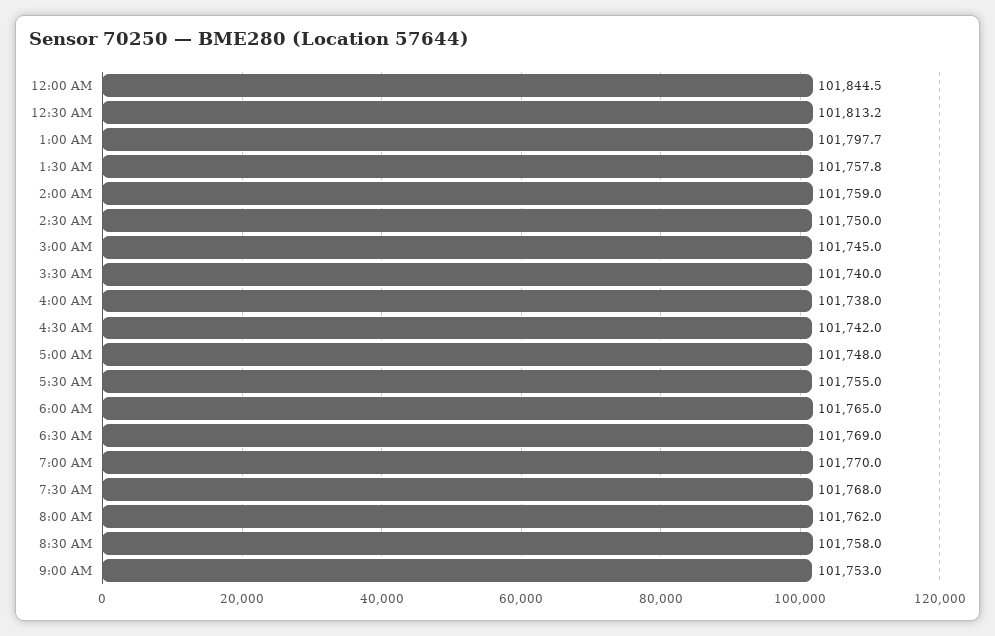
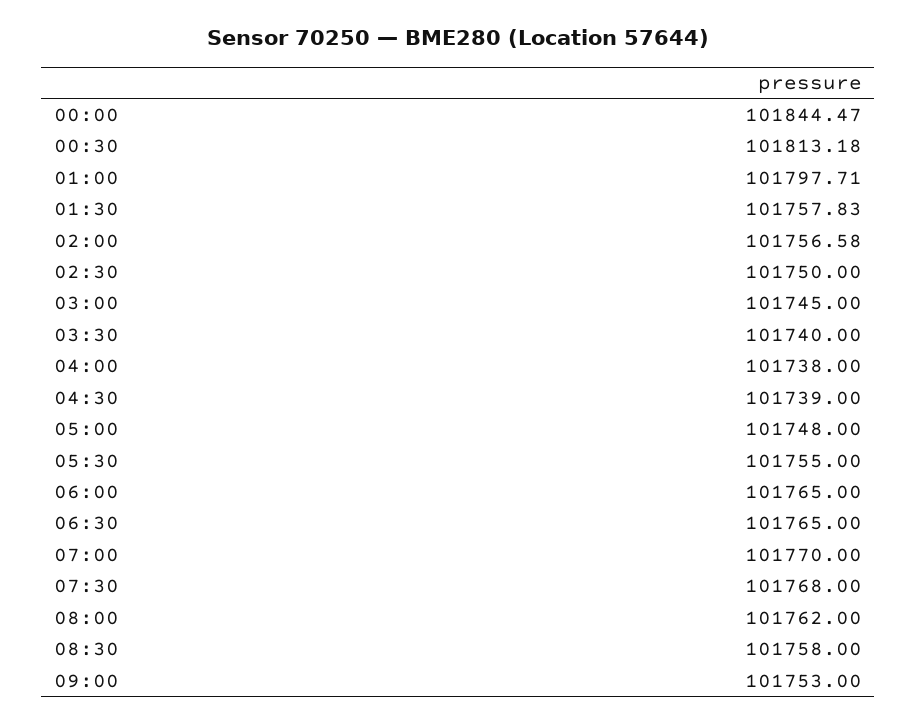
  {
    "12:00 AM": 101844.47,
    "12:30 AM": 101813.18,
    "1:00 AM": 101797.71,
    "1:30 AM": 101757.83,
-   "2:00 AM": 101759,
+   "2:00 AM": 101756.58,
    "2:30 AM": 101750,
    "3:00 AM": 101745,
    "3:30 AM": 101740,
    "4:00 AM": 101738,
-   "4:30 AM": 101742,
+   "4:30 AM": 101739,
    "5:00 AM": 101748,
    "5:30 AM": 101755,
    "6:00 AM": 101765,
-   "6:30 AM": 101769,
+   "6:30 AM": 101765,
    "7:00 AM": 101770,
    "7:30 AM": 101768,
    "8:00 AM": 101762,
    "8:30 AM": 101758,
    "9:00 AM": 101753
  }

